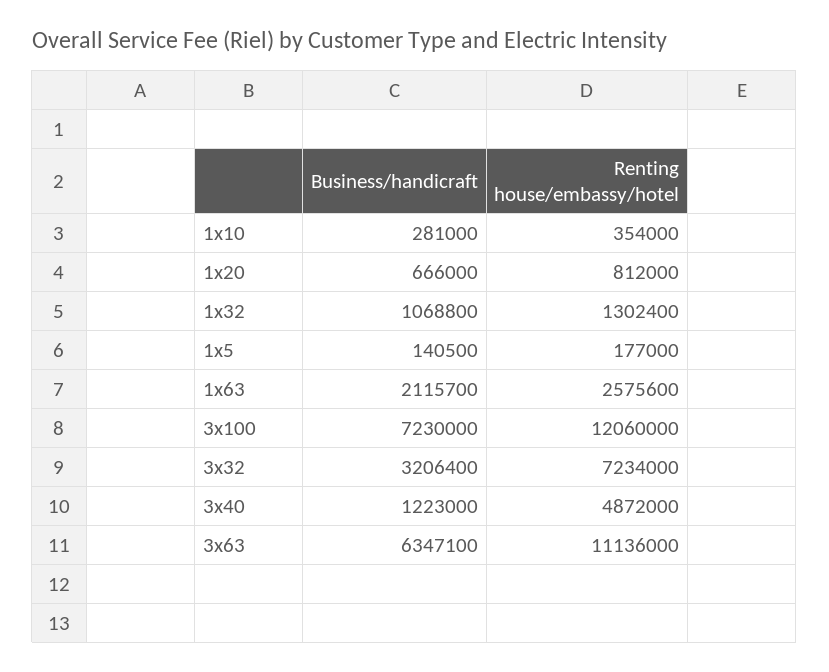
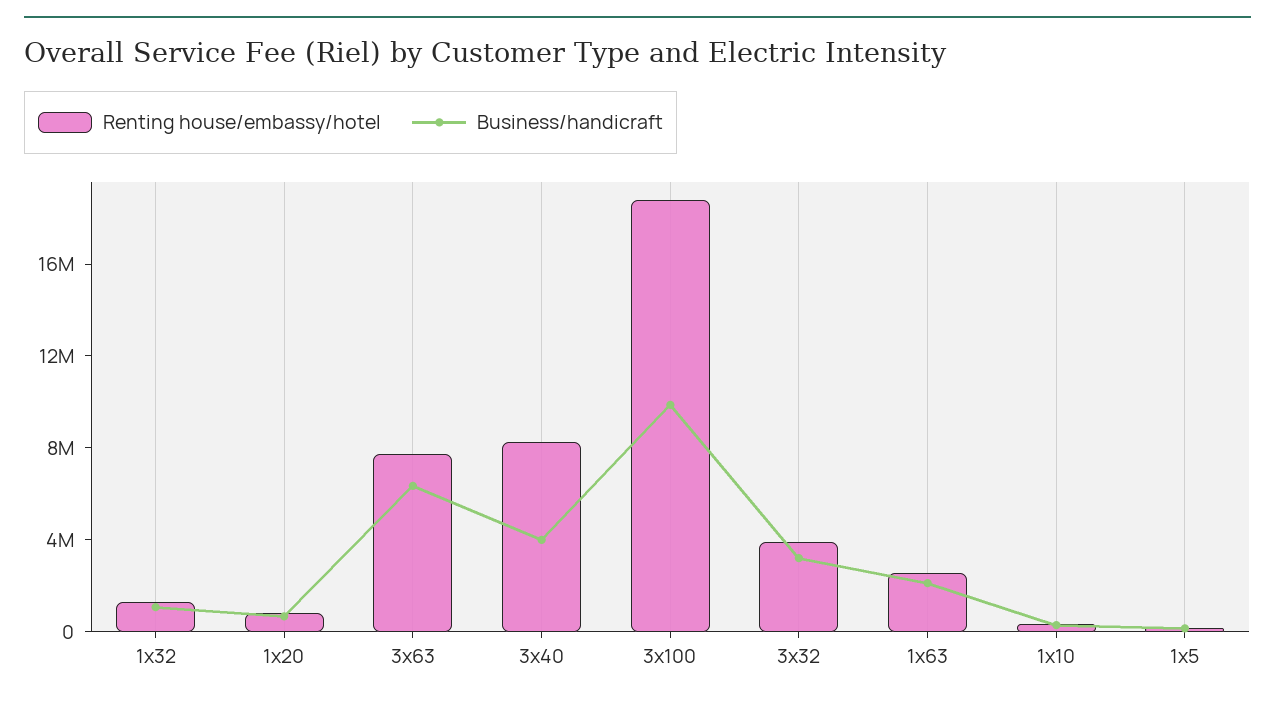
  {
    "Business/handicraft": {
      "1x10": 281000,
      "1x20": 666000,
      "1x32": 1068800,
      "1x5": 140500,
      "1x63": 2115700,
-     "3x100": 7230000,
+     "3x100": 10000000,
      "3x32": 3206400,
-     "3x40": 1223000,
+     "3x40": 4000000,
      "3x63": 6347100
    },
    "Renting house/embassy/hotel": {
      "1x10": 354000,
      "1x20": 812000,
      "1x32": 1302400,
      "1x5": 177000,
      "1x63": 2575600,
-     "3x100": 12060000,
+     "3x100": 19000000,
-     "3x32": 7234000,
+     "3x32": 4000000,
-     "3x40": 4872000,
+     "3x40": 8000000,
-     "3x63": 11136000
+     "3x63": 8000000
    }
  }

